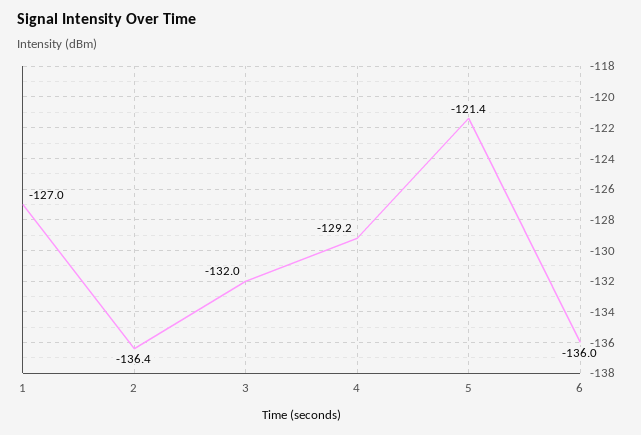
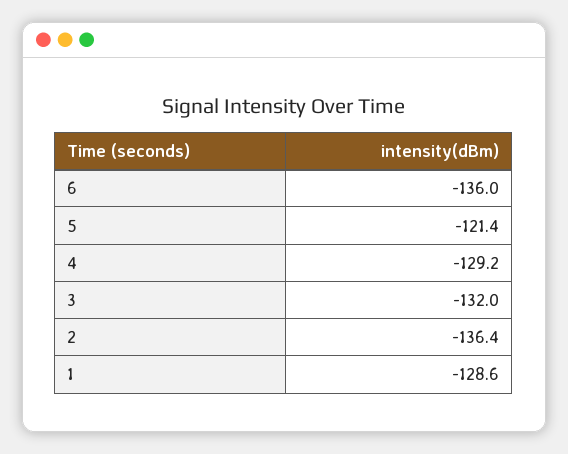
  {
-   "1": -127,
+   "1": -128.6,
    "2": -136.4,
    "3": -132,
    "4": -129.2,
    "5": -121.4,
    "6": -136
  }

